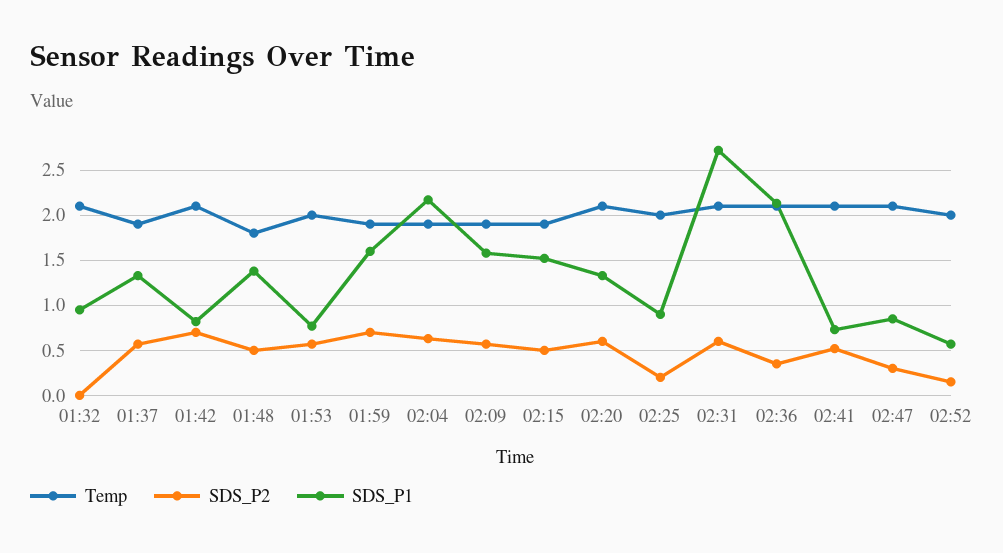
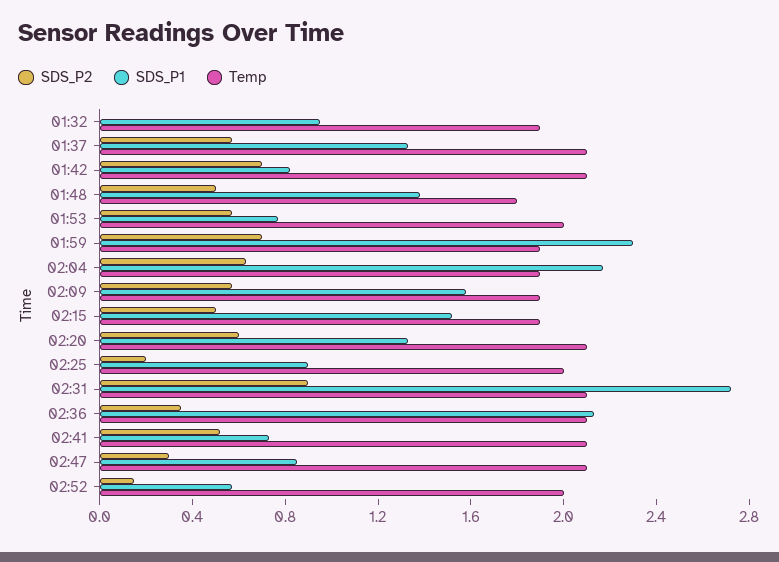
  {
    "Temp": {
-     "01:32": 2.1,
+     "01:32": 1.9,
-     "01:37": 1.9,
+     "01:37": 2.1,
      "01:42": 2.1,
      "01:48": 1.8,
      "01:53": 2,
      "01:59": 1.9,
      "02:04": 1.9,
      "02:09": 1.9,
      "02:15": 1.9,
      "02:20": 2.1,
      "02:25": 2,
      "02:31": 2.1,
      "02:36": 2.1,
      "02:41": 2.1,
      "02:47": 2.1,
      "02:52": 2
    },
    "SDS_P2": {
      "01:32": 0,
      "01:37": 0.6,
      "01:42": 0.7,
      "01:48": 0.5,
      "01:53": 0.6,
      "01:59": 0.7,
      "02:04": 0.6,
      "02:09": 0.6,
      "02:15": 0.5,
      "02:20": 0.6,
      "02:25": 0.2,
-     "02:31": 0.6,
+     "02:31": 0.9,
      "02:36": 0.4,
      "02:41": 0.5,
      "02:47": 0.3,
      "02:52": 0.2
    },
    "SDS_P1": {
      "01:32": 1,
      "01:37": 1.3,
      "01:42": 0.8,
      "01:48": 1.4,
      "01:53": 0.8,
-     "01:59": 1.6,
+     "01:59": 2.3,
      "02:04": 2.2,
      "02:09": 1.6,
      "02:15": 1.5,
      "02:20": 1.3,
      "02:25": 0.9,
      "02:31": 2.7,
      "02:36": 2.1,
      "02:41": 0.7,
      "02:47": 0.9,
      "02:52": 0.6
    }
  }

